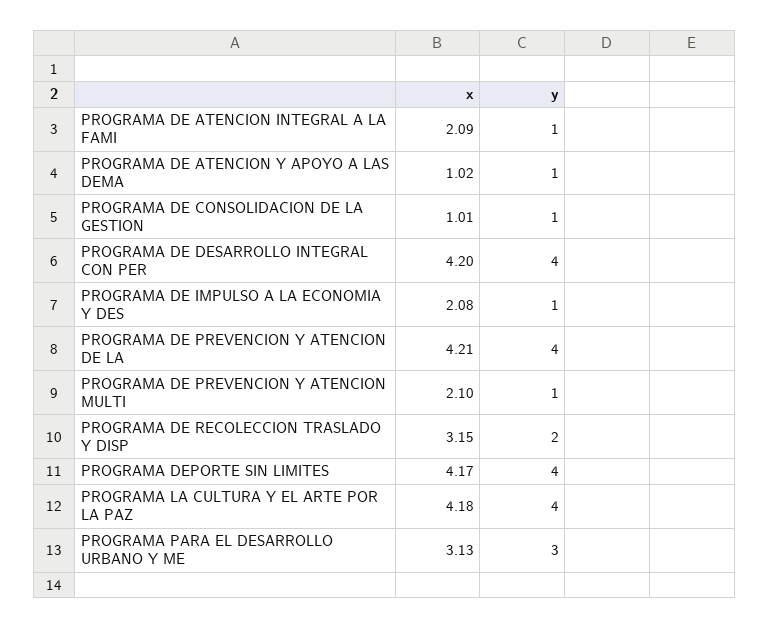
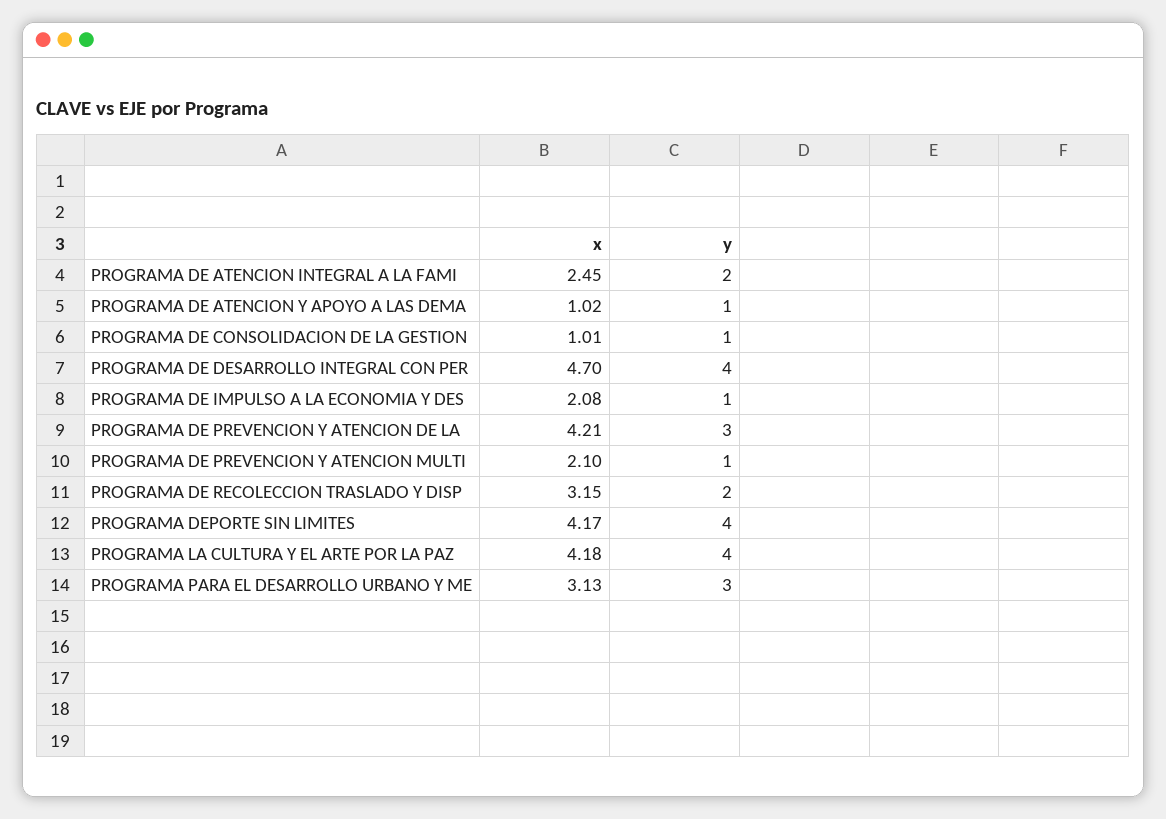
  {
    "x": {
-     "PROGRAMA DE ATENCION INTEGRAL A LA FAMI": 2.09,
+     "PROGRAMA DE ATENCION INTEGRAL A LA FAMI": 2.45,
      "PROGRAMA DE ATENCION Y APOYO A LAS DEMA": 1.02,
      "PROGRAMA DE CONSOLIDACION DE LA GESTION": 1.01,
-     "PROGRAMA DE DESARROLLO INTEGRAL CON PER": 4.2,
+     "PROGRAMA DE DESARROLLO INTEGRAL CON PER": 4.7,
      "PROGRAMA DE IMPULSO A LA ECONOMIA Y DES": 2.08,
      "PROGRAMA DE PREVENCION Y ATENCION DE LA": 4.21,
      "PROGRAMA DE PREVENCION Y ATENCION MULTI": 2.1,
      "PROGRAMA DE RECOLECCION TRASLADO Y DISP": 3.15,
      "PROGRAMA DEPORTE SIN LIMITES": 4.17,
      "PROGRAMA LA CULTURA Y EL ARTE POR LA PAZ": 4.18,
      "PROGRAMA PARA EL DESARROLLO URBANO Y ME": 3.13
    },
    "y": {
-     "PROGRAMA DE ATENCION INTEGRAL A LA FAMI": 1,
+     "PROGRAMA DE ATENCION INTEGRAL A LA FAMI": 2,
      "PROGRAMA DE ATENCION Y APOYO A LAS DEMA": 1,
      "PROGRAMA DE CONSOLIDACION DE LA GESTION": 1,
      "PROGRAMA DE DESARROLLO INTEGRAL CON PER": 4,
      "PROGRAMA DE IMPULSO A LA ECONOMIA Y DES": 1,
-     "PROGRAMA DE PREVENCION Y ATENCION DE LA": 4,
+     "PROGRAMA DE PREVENCION Y ATENCION DE LA": 3,
      "PROGRAMA DE PREVENCION Y ATENCION MULTI": 1,
      "PROGRAMA DE RECOLECCION TRASLADO Y DISP": 2,
      "PROGRAMA DEPORTE SIN LIMITES": 4,
      "PROGRAMA LA CULTURA Y EL ARTE POR LA PAZ": 4,
      "PROGRAMA PARA EL DESARROLLO URBANO Y ME": 3
    }
  }

